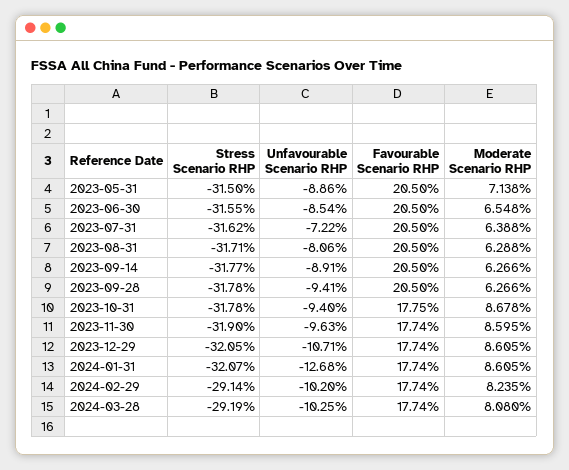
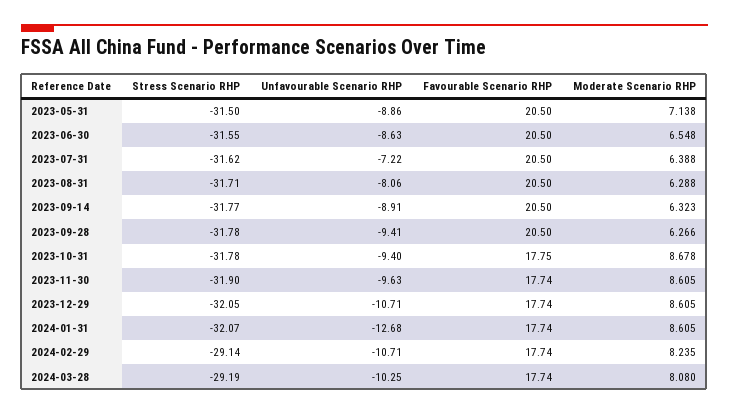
  {
    "Stress Scenario RHP": {
      "2023-05-31": -31.5,
      "2023-06-30": -31.55,
      "2023-07-31": -31.62,
      "2023-08-31": -31.71,
      "2023-09-14": -31.77,
      "2023-09-28": -31.78,
      "2023-10-31": -31.78,
      "2023-11-30": -31.9,
      "2023-12-29": -32.05,
      "2024-01-31": -32.07,
      "2024-02-29": -29.14,
      "2024-03-28": -29.19
    },
    "Unfavourable Scenario RHP": {
      "2023-05-31": -8.86,
-     "2023-06-30": -8.54,
+     "2023-06-30": -8.63,
      "2023-07-31": -7.22,
      "2023-08-31": -8.06,
      "2023-09-14": -8.91,
      "2023-09-28": -9.41,
      "2023-10-31": -9.4,
      "2023-11-30": -9.63,
      "2023-12-29": -10.71,
      "2024-01-31": -12.68,
-     "2024-02-29": -10.2,
+     "2024-02-29": -10.71,
      "2024-03-28": -10.25
    },
    "Favourable Scenario RHP": {
      "2023-05-31": 20.5,
      "2023-06-30": 20.5,
      "2023-07-31": 20.5,
      "2023-08-31": 20.5,
      "2023-09-14": 20.5,
      "2023-09-28": 20.5,
      "2023-10-31": 17.75,
      "2023-11-30": 17.74,
      "2023-12-29": 17.74,
      "2024-01-31": 17.74,
      "2024-02-29": 17.74,
      "2024-03-28": 17.74
    },
    "Moderate Scenario RHP": {
      "2023-05-31": 7.138,
      "2023-06-30": 6.548,
      "2023-07-31": 6.388,
      "2023-08-31": 6.288,
-     "2023-09-14": 6.266,
+     "2023-09-14": 6.323,
      "2023-09-28": 6.266,
      "2023-10-31": 8.678,
-     "2023-11-30": 8.595,
+     "2023-11-30": 8.605,
      "2023-12-29": 8.605,
      "2024-01-31": 8.605,
      "2024-02-29": 8.235,
      "2024-03-28": 8.08
    }
  }

